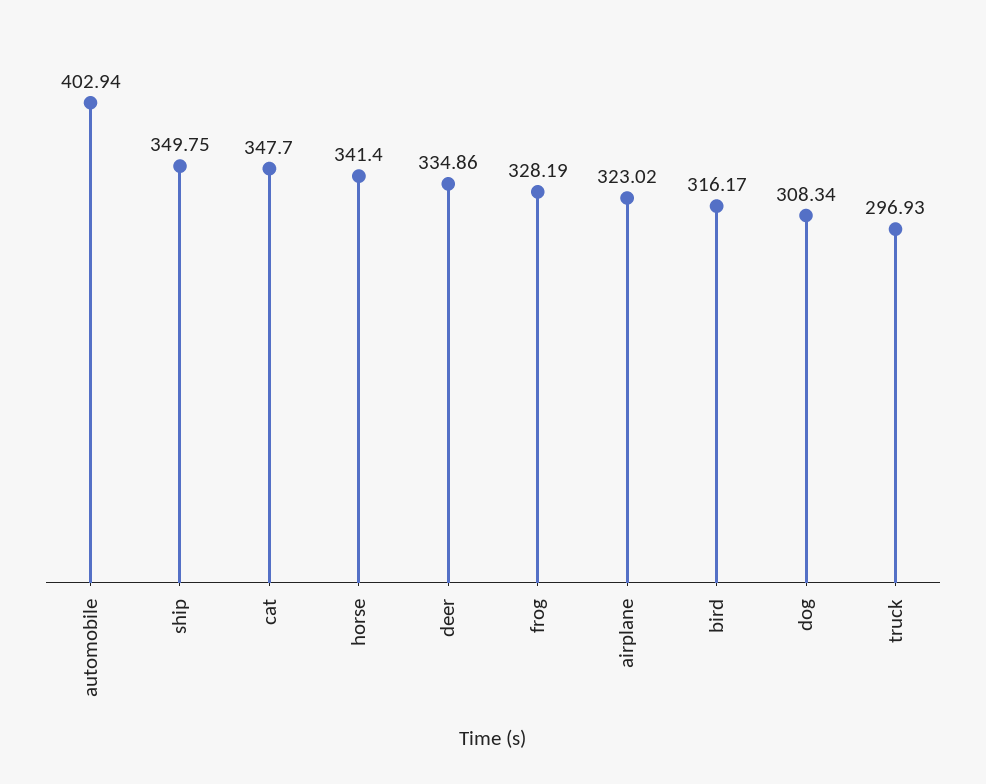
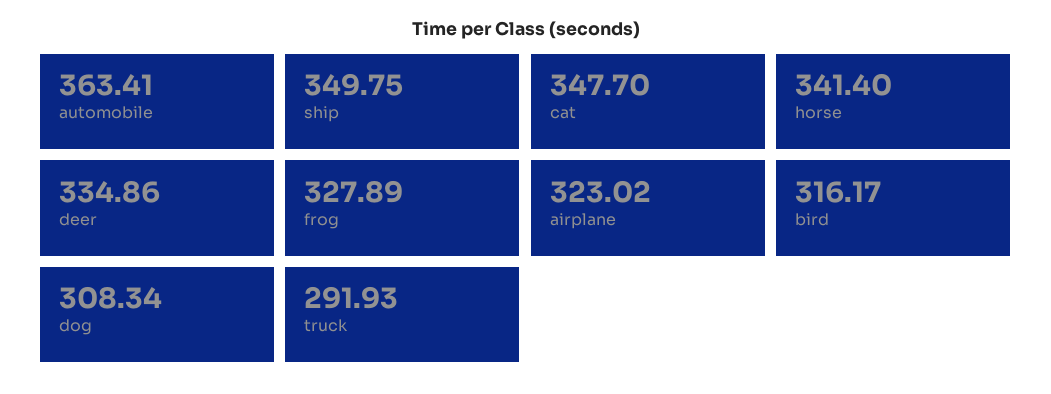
  {
-   "automobile": 402.94,
+   "automobile": 363.41,
    "ship": 349.75,
    "cat": 347.7,
    "horse": 341.4,
    "deer": 334.86,
-   "frog": 328.19,
+   "frog": 327.89,
    "airplane": 323.02,
    "bird": 316.17,
    "dog": 308.34,
-   "truck": 296.93
+   "truck": 291.93
  }

